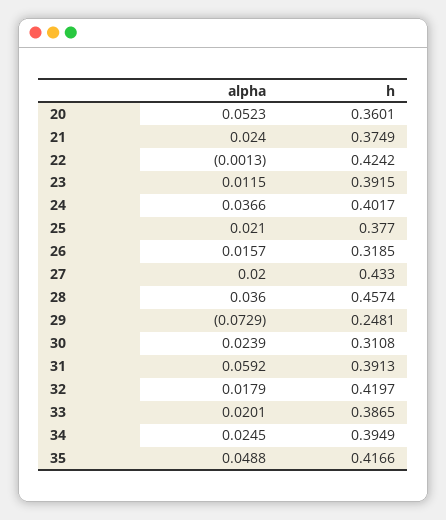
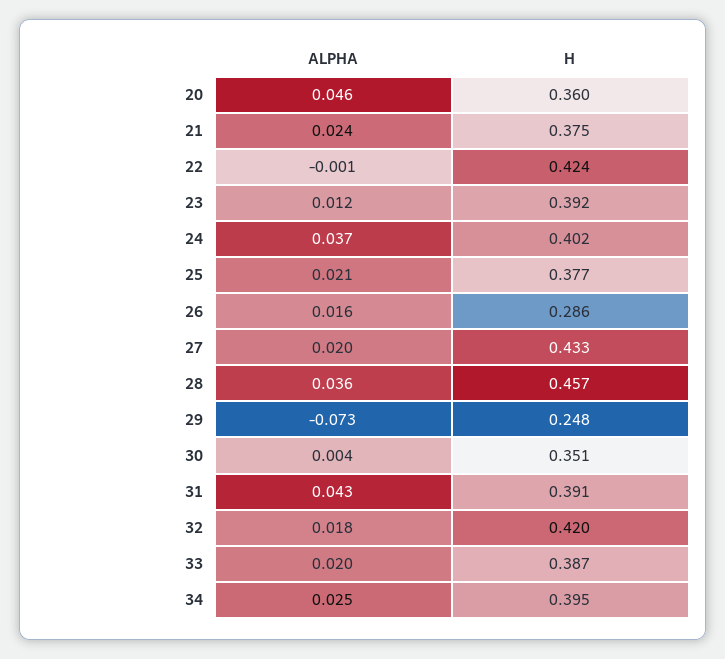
  {
    "alpha": {
-     "20": 0.0523,
+     "20": 0.046,
      "21": 0.024,
      "22": -0.0013,
      "23": 0.0115,
      "24": 0.0366,
      "25": 0.021,
      "26": 0.0157,
      "27": 0.02,
      "28": 0.036,
      "29": -0.0729,
-     "30": 0.0239,
+     "30": 0.004,
-     "31": 0.0592,
+     "31": 0.043,
      "32": 0.0179,
      "33": 0.0201,
-     "34": 0.0245,
+     "34": 0.0245
-     "35": 0.0488
    },
    "h": {
      "20": 0.3601,
      "21": 0.3749,
      "22": 0.4242,
      "23": 0.3915,
      "24": 0.4017,
      "25": 0.377,
-     "26": 0.3185,
+     "26": 0.286,
      "27": 0.433,
      "28": 0.4574,
      "29": 0.2481,
-     "30": 0.3108,
+     "30": 0.351,
      "31": 0.3913,
      "32": 0.4197,
      "33": 0.3865,
-     "34": 0.3949,
+     "34": 0.3949
-     "35": 0.4166
    }
  }

